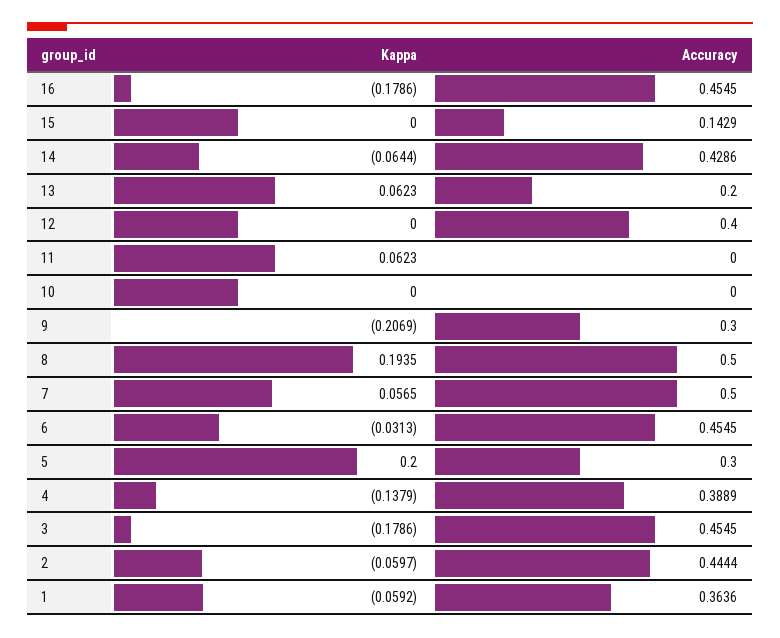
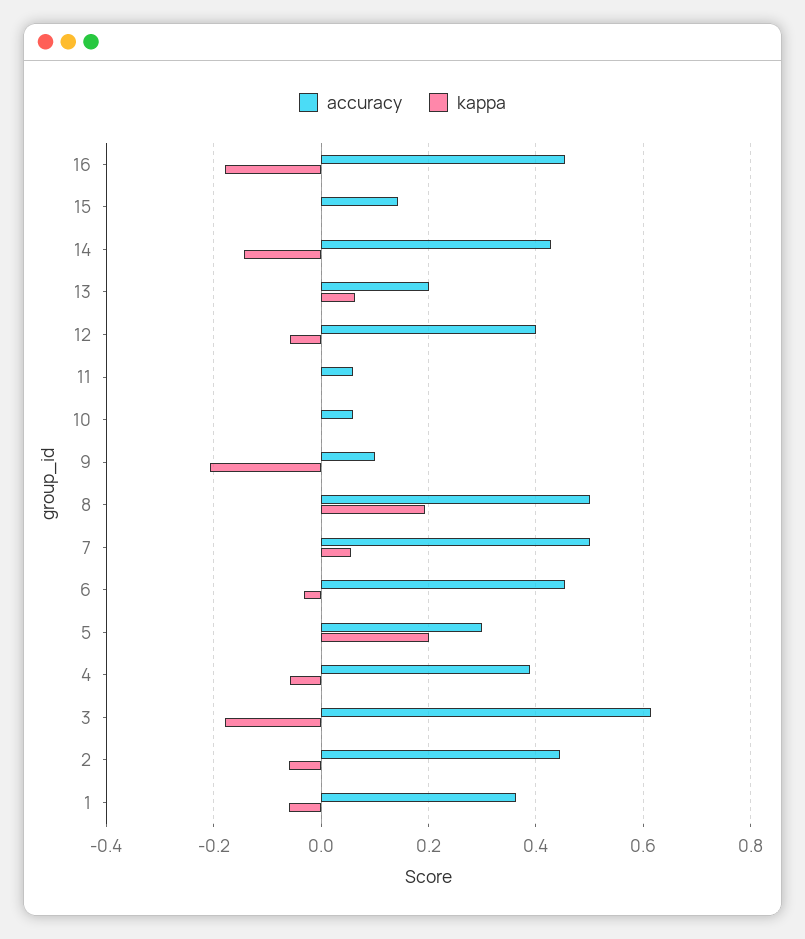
  {
    "Kappa": {
      "16": -0.1786,
      "15": 0,
-     "14": -0.0644,
+     "14": -0.14,
      "13": 0.0623,
-     "12": 0,
+     "12": -0.06,
-     "11": 0.0623,
+     "11": 0,
      "10": 0,
      "9": -0.2069,
      "8": 0.1935,
      "7": 0.0565,
      "6": -0.0313,
      "5": 0.2,
-     "4": -0.1379,
+     "4": -0.06,
      "3": -0.1786,
      "2": -0.0597,
      "1": -0.0592
    },
    "Accuracy": {
      "16": 0.4545,
      "15": 0.1429,
      "14": 0.4286,
      "13": 0.2,
      "12": 0.4,
-     "11": 0,
+     "11": 0.06,
-     "10": 0,
+     "10": 0.06,
-     "9": 0.3,
+     "9": 0.1,
      "8": 0.5,
      "7": 0.5,
      "6": 0.4545,
      "5": 0.3,
      "4": 0.3889,
-     "3": 0.4545,
+     "3": 0.62,
      "2": 0.4444,
      "1": 0.3636
    }
  }

